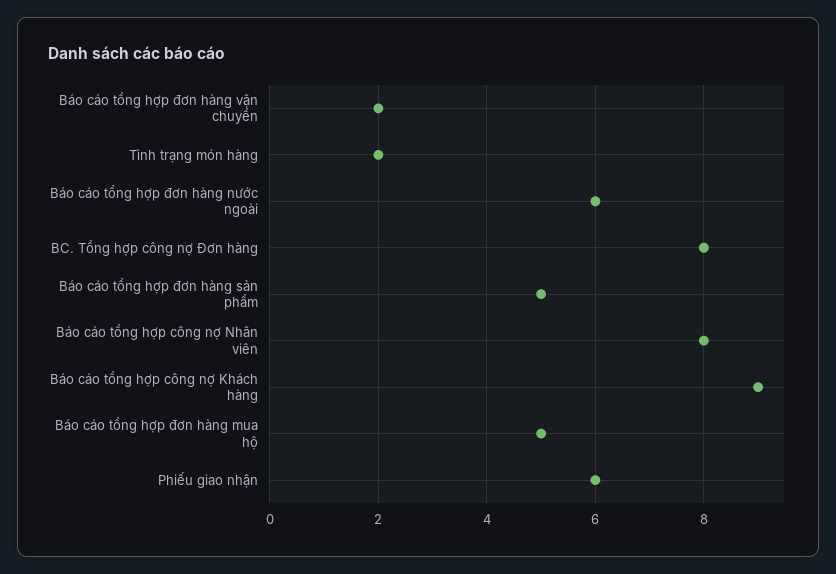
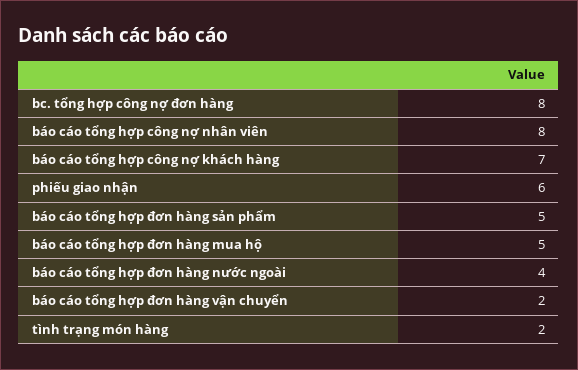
  {
    "Báo cáo tổng hợp đơn hàng vận chuyển": 2,
    "Tình trạng món hàng": 2,
-   "Báo cáo tổng hợp đơn hàng nước ngoài": 6,
+   "Báo cáo tổng hợp đơn hàng nước ngoài": 4,
    "BC. Tổng hợp công nợ Đơn hàng": 8,
    "Báo cáo tổng hợp đơn hàng sản phẩm": 5,
    "Báo cáo tổng hợp công nợ Nhân viên": 8,
-   "Báo cáo tổng hợp công nợ Khách hàng": 9,
+   "Báo cáo tổng hợp công nợ Khách hàng": 7,
    "Báo cáo tổng hợp đơn hàng mua hộ": 5,
    "Phiếu giao nhận": 6
  }

